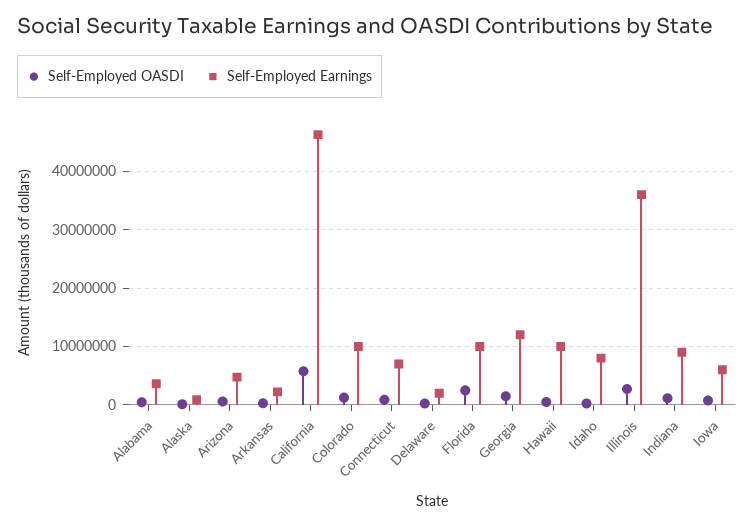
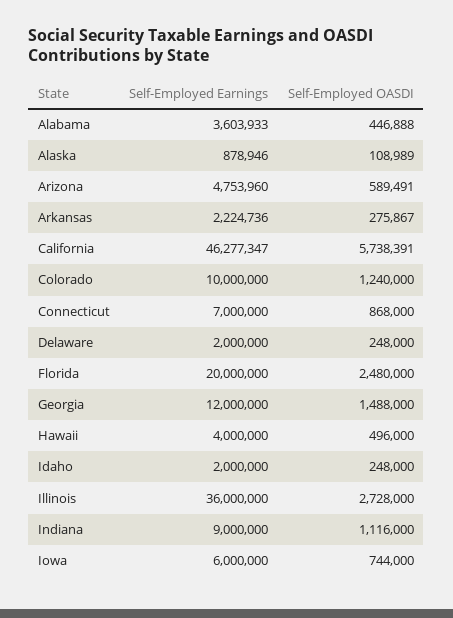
  {
    "Self-Employed OASDI": {
      "Alabama": 446888,
      "Alaska": 108989,
      "Arizona": 589491,
      "Arkansas": 275867,
      "California": 5738391,
      "Colorado": 1240000,
      "Connecticut": 868000,
      "Delaware": 248000,
      "Florida": 2480000,
      "Georgia": 1488000,
      "Hawaii": 496000,
      "Idaho": 248000,
      "Illinois": 2728000,
      "Indiana": 1116000,
      "Iowa": 744000
    },
    "Self-Employed Earnings": {
      "Alabama": 3603933,
      "Alaska": 878946,
      "Arizona": 4753960,
      "Arkansas": 2224736,
      "California": 46277347,
      "Colorado": 10000000,
      "Connecticut": 7000000,
      "Delaware": 2000000,
-     "Florida": 10000000,
+     "Florida": 20000000,
      "Georgia": 12000000,
-     "Hawaii": 10000000,
+     "Hawaii": 4000000,
-     "Idaho": 8000000,
+     "Idaho": 2000000,
      "Illinois": 36000000,
      "Indiana": 9000000,
      "Iowa": 6000000
    }
  }

